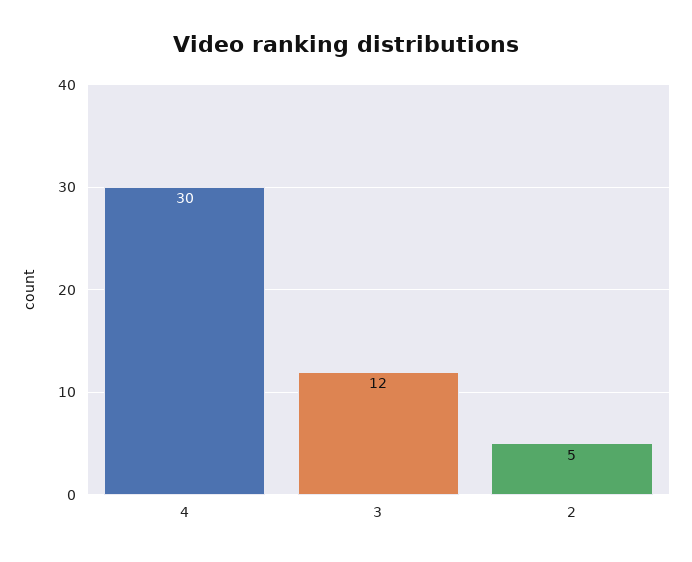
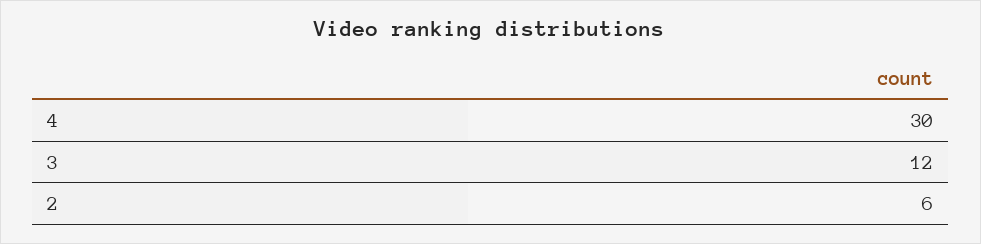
  {
    "4": 30,
    "3": 12,
-   "2": 5
+   "2": 6
  }

